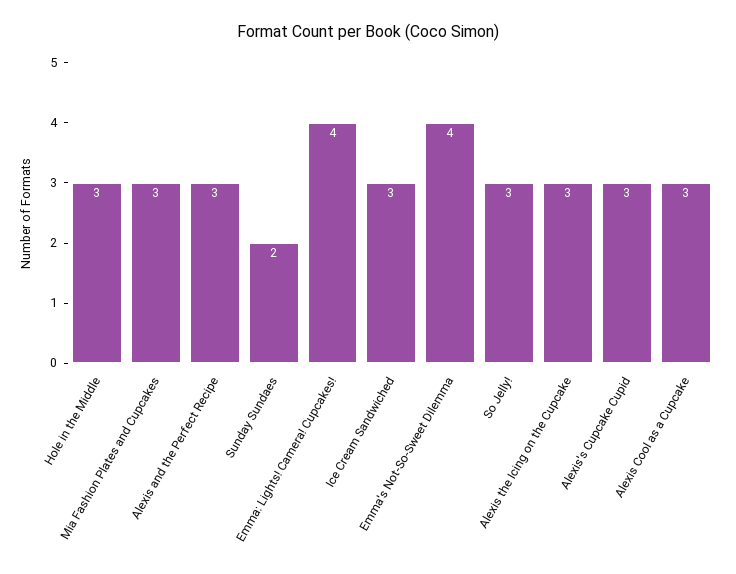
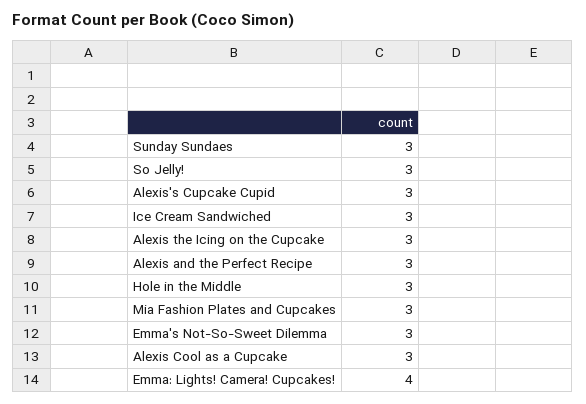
  {
    "Hole in the Middle": 3,
    "Mia Fashion Plates and Cupcakes": 3,
    "Alexis and the Perfect Recipe": 3,
-   "Sunday Sundaes": 2,
+   "Sunday Sundaes": 3,
    "Emma: Lights! Camera! Cupcakes!": 4,
    "Ice Cream Sandwiched": 3,
-   "Emma's Not-So-Sweet Dilemma": 4,
+   "Emma's Not-So-Sweet Dilemma": 3,
    "So Jelly!": 3,
    "Alexis the Icing on the Cupcake": 3,
    "Alexis's Cupcake Cupid": 3,
    "Alexis Cool as a Cupcake": 3
  }

